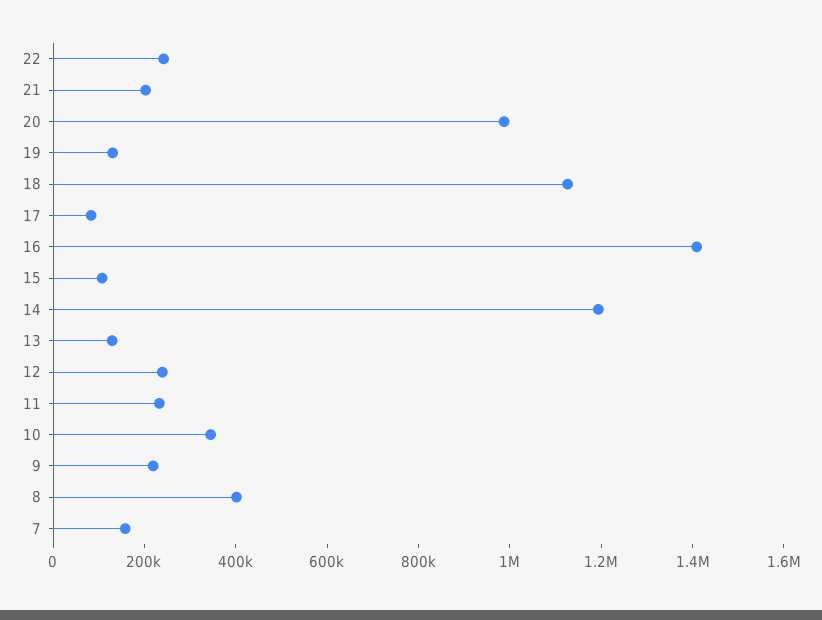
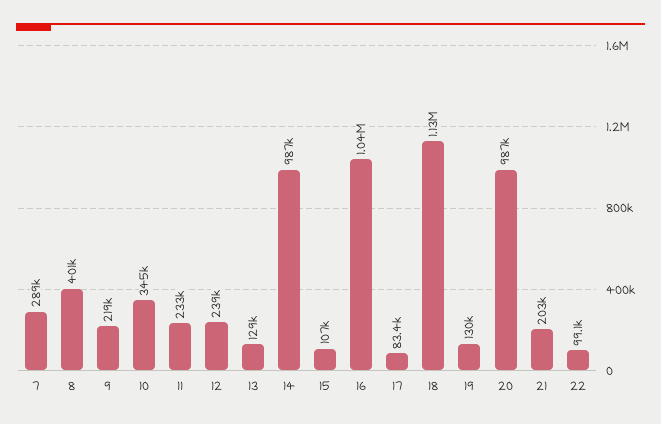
  {
-   "22": 250000,
+   "22": 99100,
    "21": 203000,
    "20": 987000,
    "19": 130000,
    "18": 1130000,
    "17": 83400,
-   "16": 1400000,
+   "16": 1040000,
    "15": 107000,
-   "14": 1200000,
+   "14": 987000,
    "13": 129000,
    "12": 239000,
    "11": 233000,
    "10": 345000,
    "9": 219000,
    "8": 401000,
-   "7": 150000
+   "7": 289000
  }

